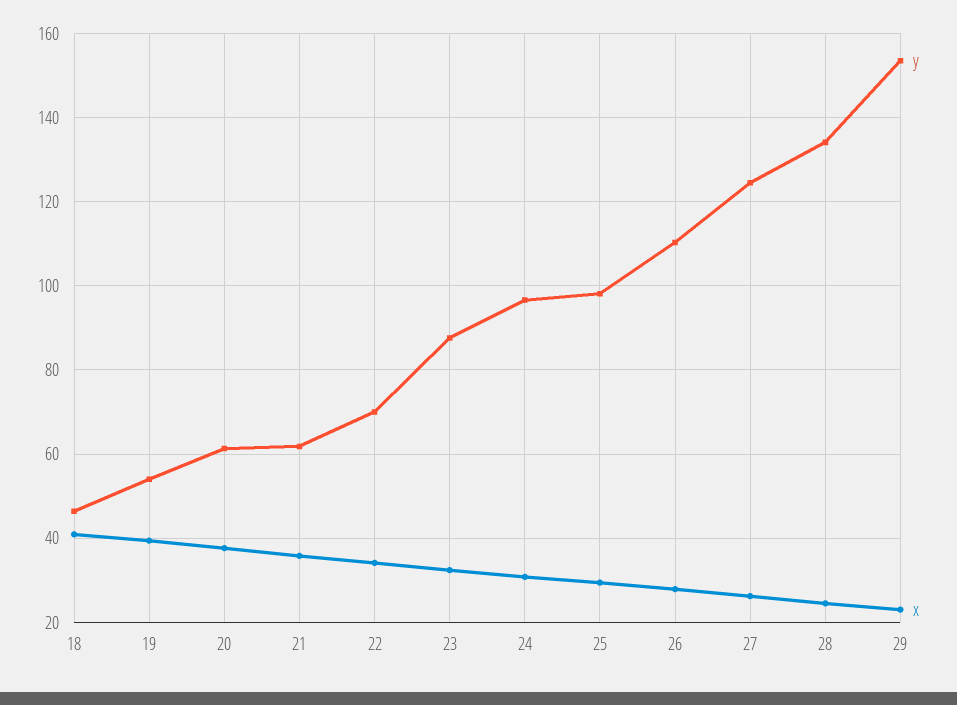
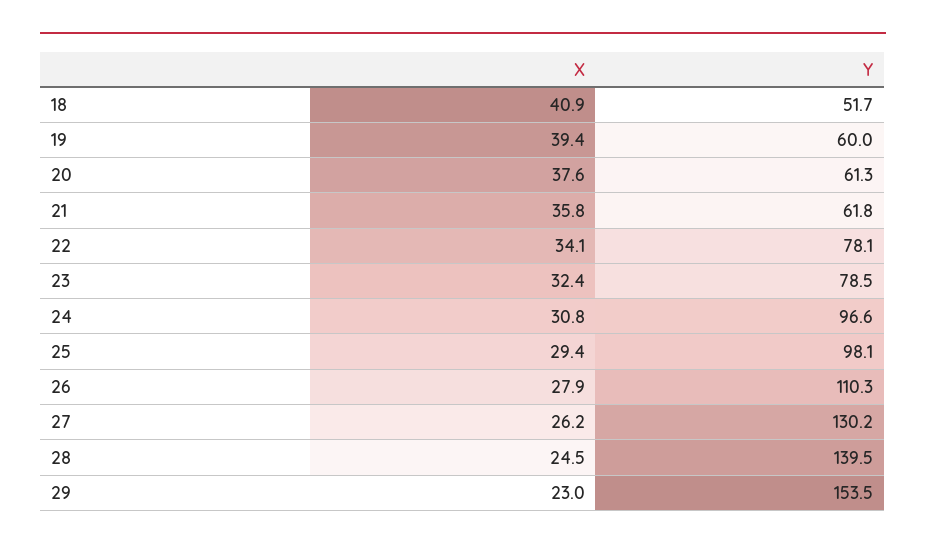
  {
    "y": {
-     "18": 46,
+     "18": 51.7,
-     "19": 54,
+     "19": 60,
      "20": 61.3,
      "21": 61.8,
-     "22": 70,
+     "22": 78.1,
-     "23": 88,
+     "23": 78.5,
      "24": 96.6,
      "25": 98.1,
      "26": 110.3,
-     "27": 124,
+     "27": 130.2,
-     "28": 134,
+     "28": 139.5,
      "29": 153.5
    },
    "x": {
      "18": 40.9,
      "19": 39.4,
      "20": 37.6,
      "21": 35.8,
      "22": 34.1,
      "23": 32.4,
      "24": 30.8,
      "25": 29.4,
      "26": 27.9,
      "27": 26.2,
      "28": 24.5,
      "29": 23
    }
  }

